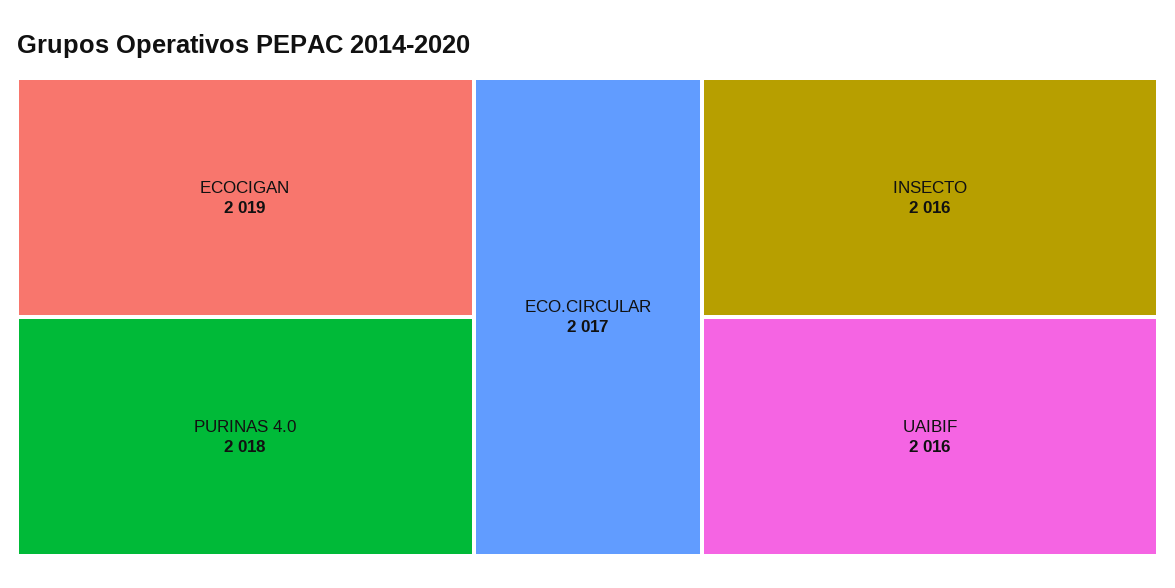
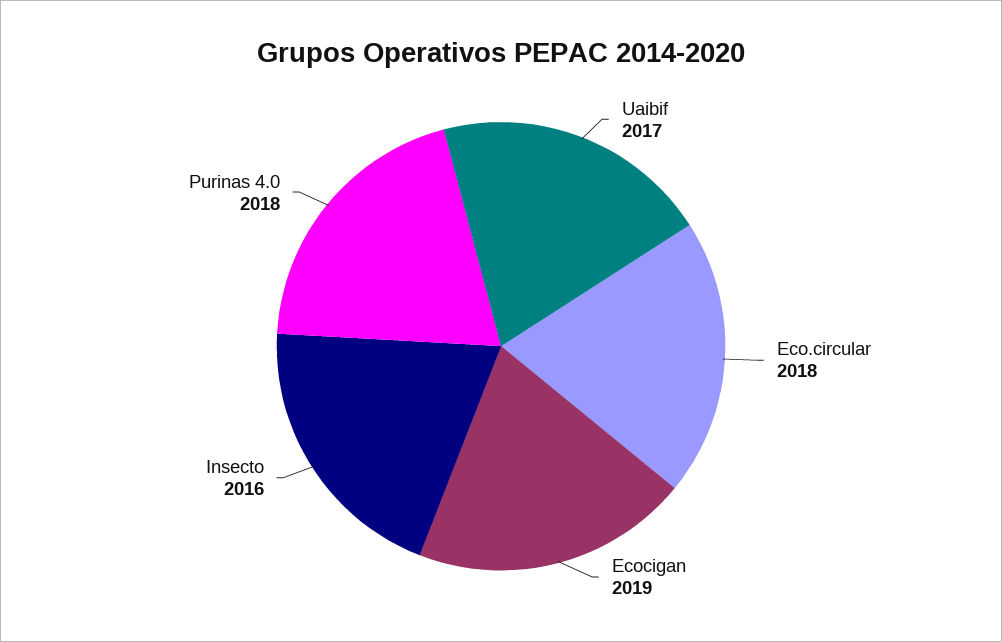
  {
    "ECOCIGAN": 2019,
    "PURINAS 4.0": 2018,
-   "ECO.CIRCULAR": 2017,
+   "ECO.CIRCULAR": 2018,
    "INSECTO": 2016,
-   "UAIBIF": 2016
+   "UAIBIF": 2017
  }

